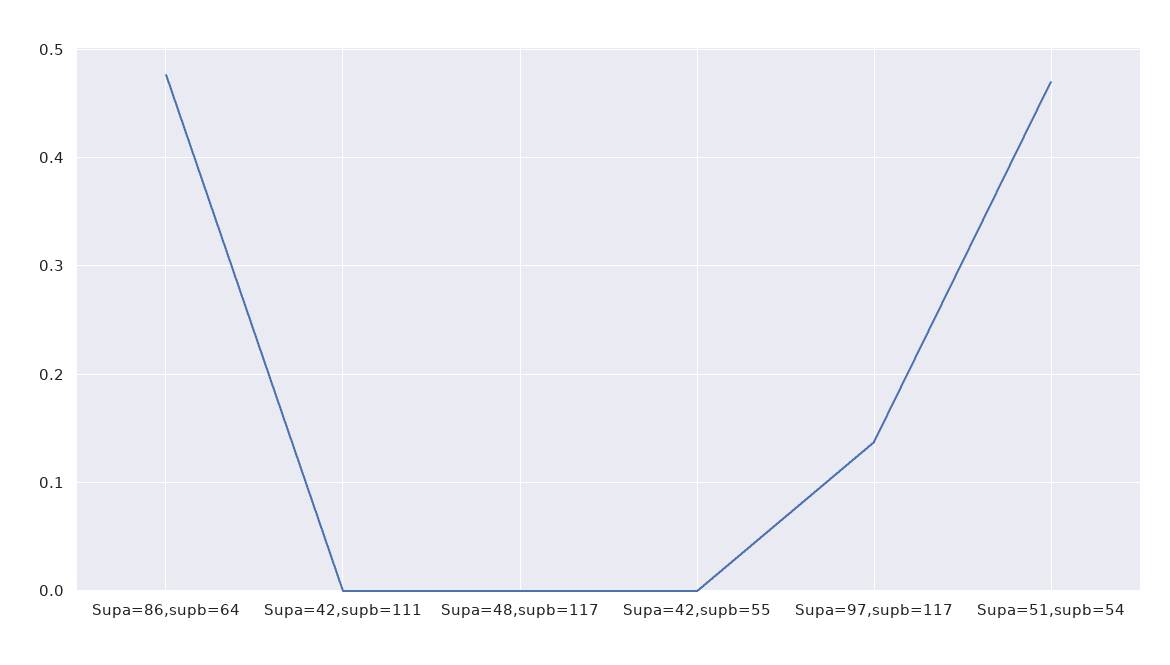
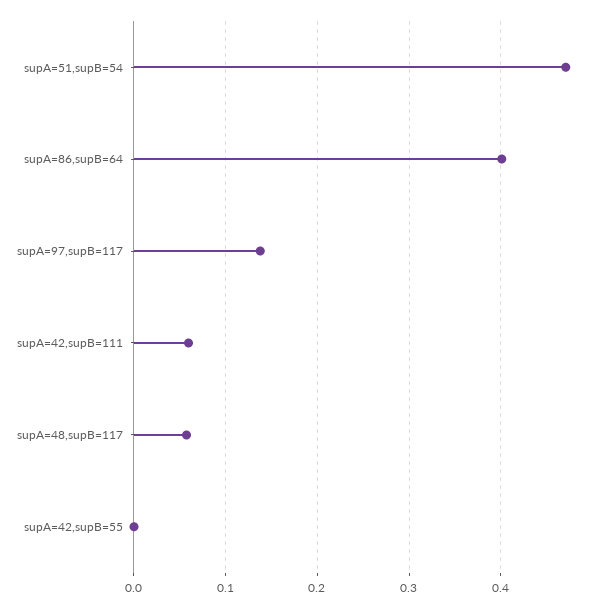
  {
-   "Supa=86,supb=64": 0.48,
+   "Supa=86,supb=64": 0.4,
-   "Supa=42,supb=111": 0,
+   "Supa=42,supb=111": 0.06,
-   "Supa=48,supb=117": 0,
+   "Supa=48,supb=117": 0.06,
    "Supa=42,supb=55": 0,
    "Supa=97,supb=117": 0.14,
    "Supa=51,supb=54": 0.47
  }

